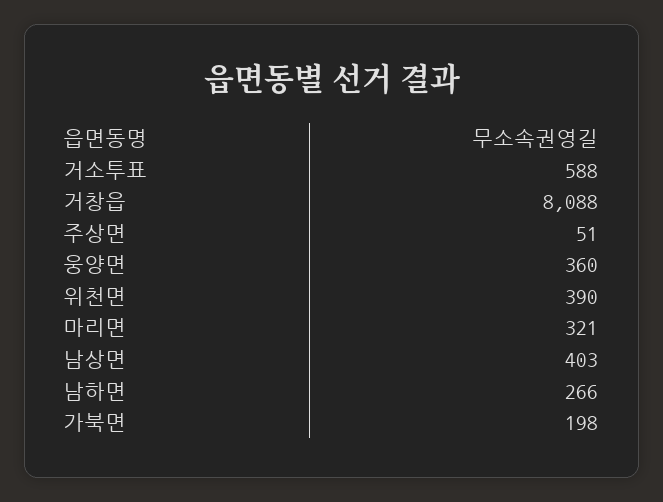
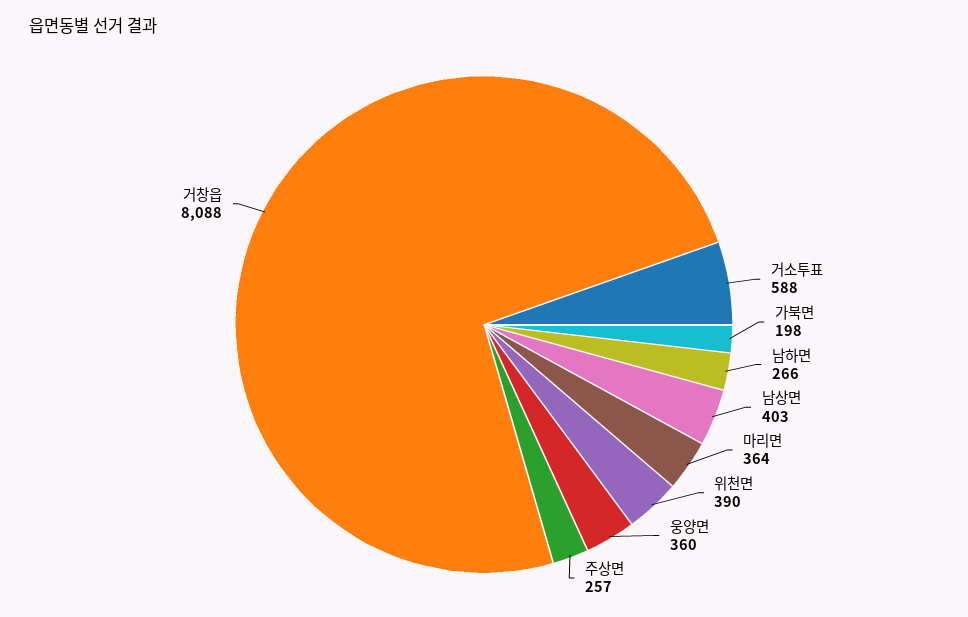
  {
    "거소투표": 588,
    "거창읍": 8088,
-   "주상면": 51,
+   "주상면": 257,
    "웅양면": 360,
    "위천면": 390,
-   "마리면": 321,
+   "마리면": 364,
    "남상면": 403,
    "남하면": 266,
    "가북면": 198
  }

